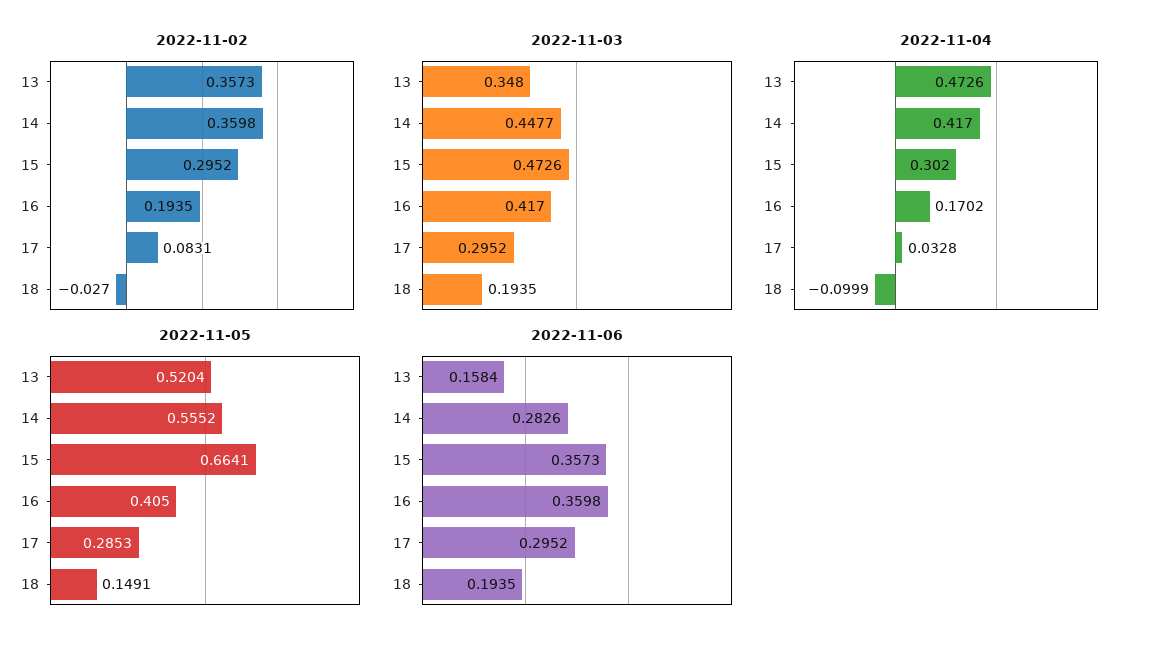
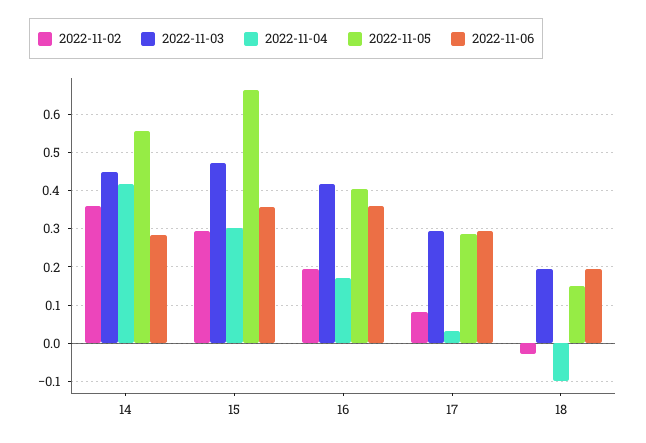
  {
    "2022-11-02": {
-     "13": 0.3573,
      "14": 0.3598,
      "15": 0.2952,
      "16": 0.1935,
      "17": 0.0831,
      "18": -0.027
    },
    "2022-11-03": {
-     "13": 0.348,
      "14": 0.4477,
      "15": 0.4726,
      "16": 0.417,
      "17": 0.2952,
      "18": 0.1935
    },
    "2022-11-04": {
-     "13": 0.4726,
      "14": 0.417,
      "15": 0.302,
      "16": 0.1702,
      "17": 0.0328,
      "18": -0.0999
    },
    "2022-11-05": {
-     "13": 0.5204,
      "14": 0.5552,
      "15": 0.6641,
      "16": 0.405,
      "17": 0.2853,
      "18": 0.1491
    },
    "2022-11-06": {
-     "13": 0.1584,
      "14": 0.2826,
      "15": 0.3573,
      "16": 0.3598,
      "17": 0.2952,
      "18": 0.1935
    }
  }

